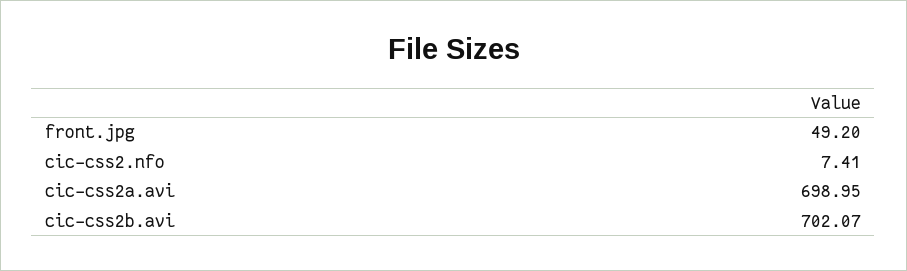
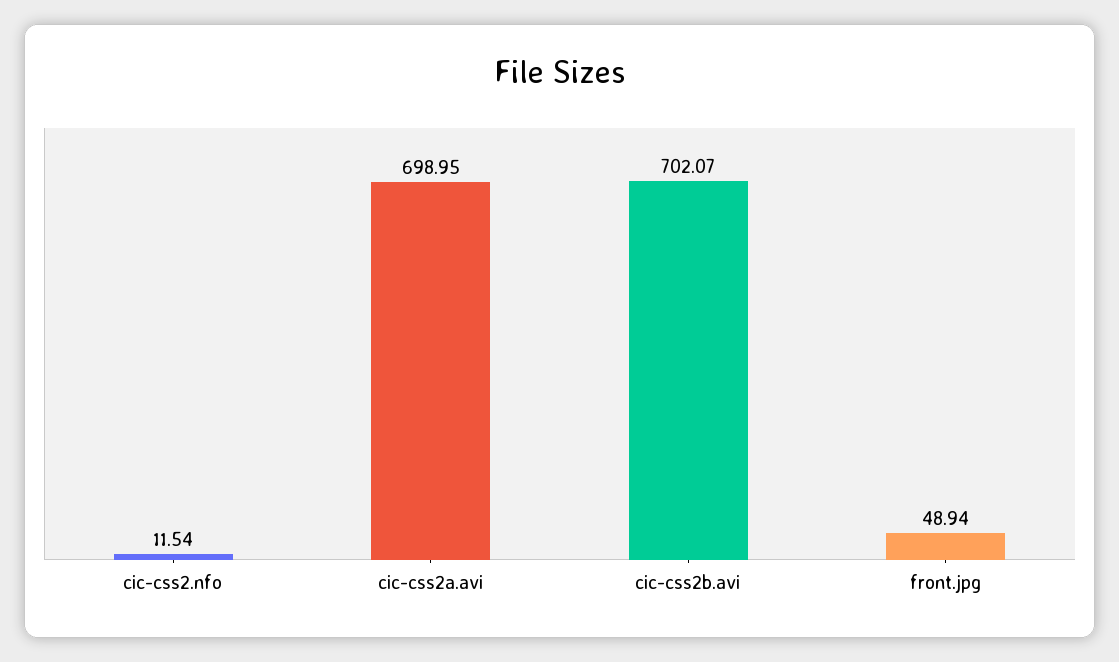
  {
-   "front.jpg": 49.2,
+   "front.jpg": 48.94,
-   "cic-css2.nfo": 7.41,
+   "cic-css2.nfo": 11.54,
    "cic-css2a.avi": 698.95,
    "cic-css2b.avi": 702.07
  }

